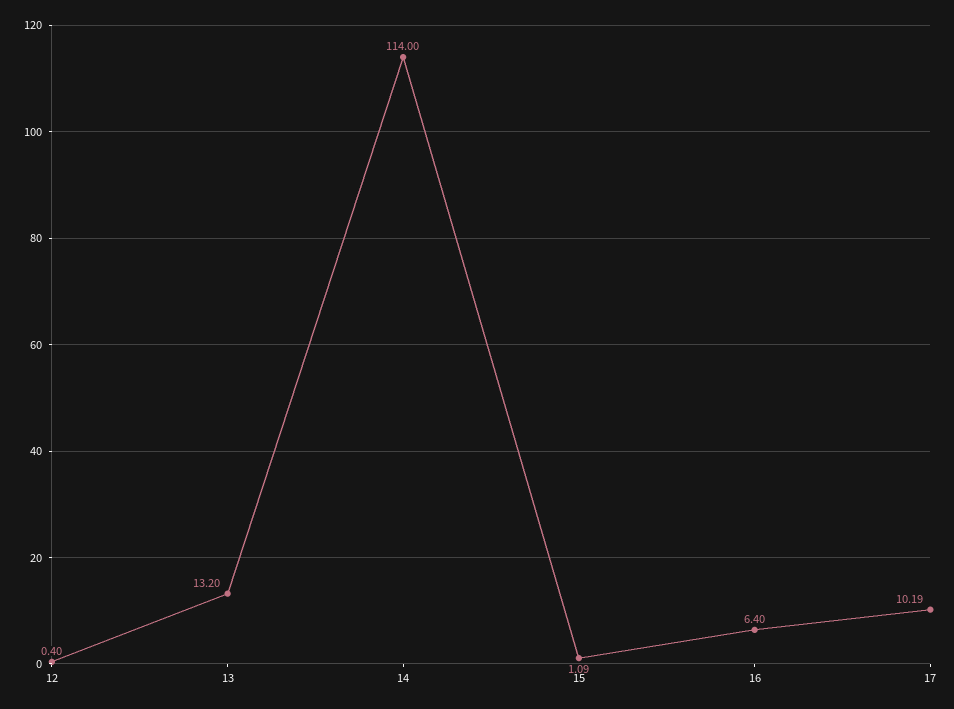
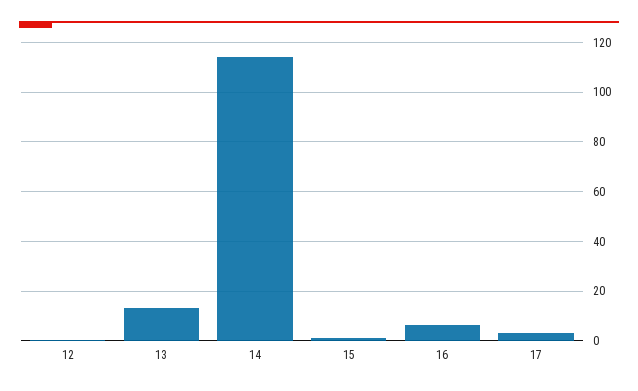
  {
    "12": 0.4,
    "13": 13.2,
    "14": 114,
    "15": 1.09,
    "16": 6.4,
-   "17": 10.19
+   "17": 2.5
  }

